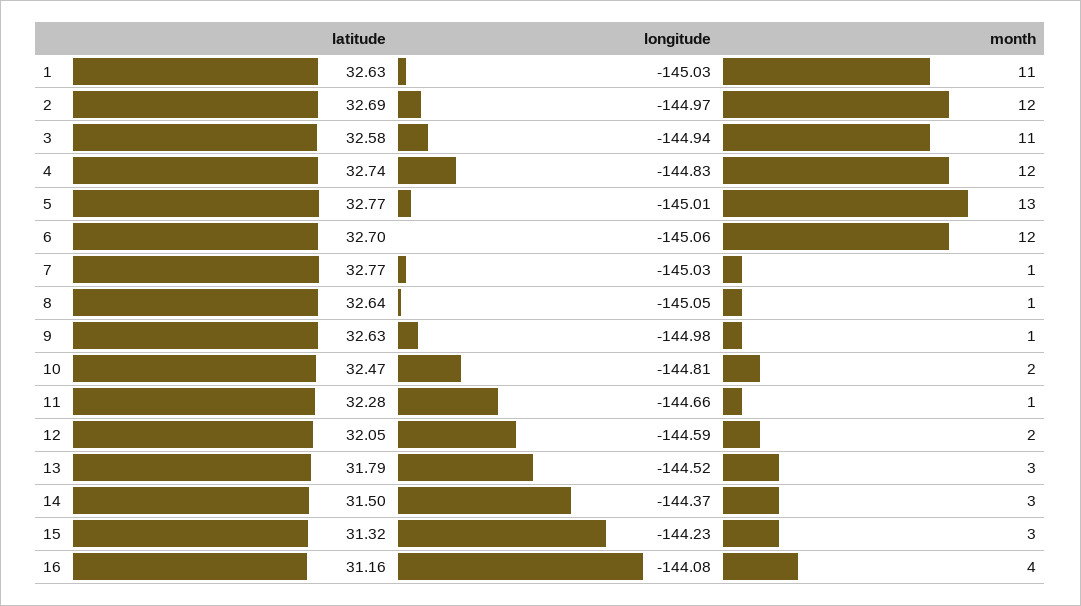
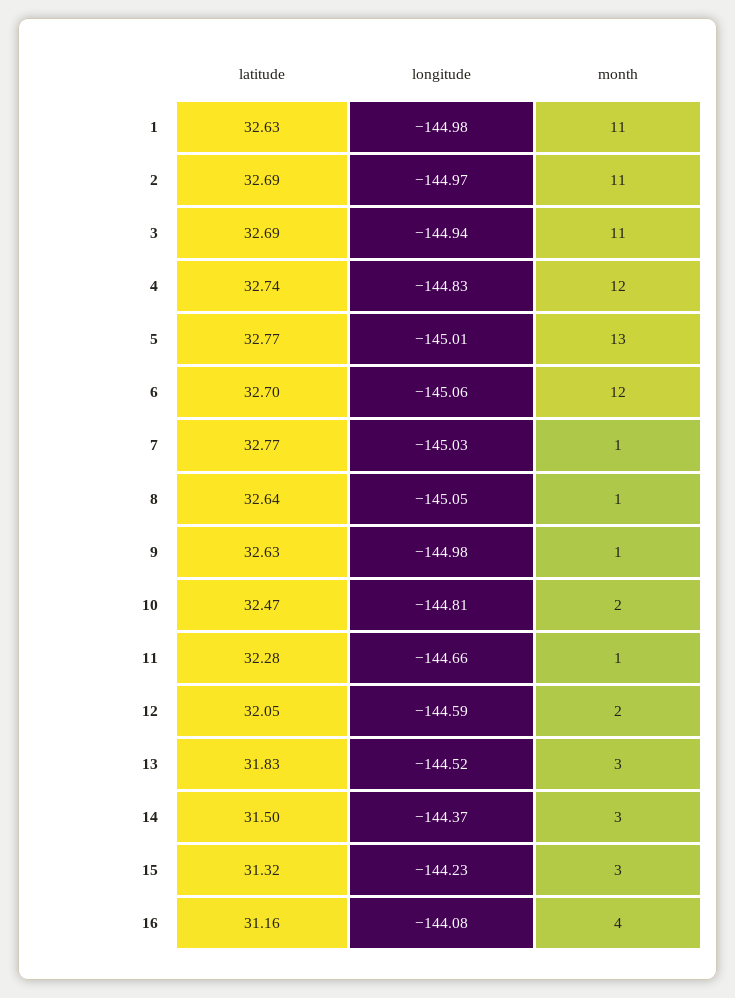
  {
    "latitude": {
      "1": 32.63,
      "2": 32.69,
-     "3": 32.58,
+     "3": 32.69,
      "4": 32.74,
      "5": 32.77,
      "6": 32.7,
      "7": 32.77,
      "8": 32.64,
      "9": 32.63,
      "10": 32.47,
      "11": 32.28,
      "12": 32.05,
-     "13": 31.79,
+     "13": 31.83,
      "14": 31.5,
      "15": 31.32,
      "16": 31.16
    },
    "longitude": {
-     "1": -145.03,
+     "1": -144.98,
      "2": -144.97,
      "3": -144.94,
      "4": -144.83,
      "5": -145.01,
      "6": -145.06,
      "7": -145.03,
      "8": -145.05,
      "9": -144.98,
      "10": -144.81,
      "11": -144.66,
      "12": -144.59,
      "13": -144.52,
      "14": -144.37,
      "15": -144.23,
      "16": -144.08
    },
    "month": {
      "1": 11,
-     "2": 12,
+     "2": 11,
      "3": 11,
      "4": 12,
      "5": 13,
      "6": 12,
      "7": 1,
      "8": 1,
      "9": 1,
      "10": 2,
      "11": 1,
      "12": 2,
      "13": 3,
      "14": 3,
      "15": 3,
      "16": 4
    }
  }

